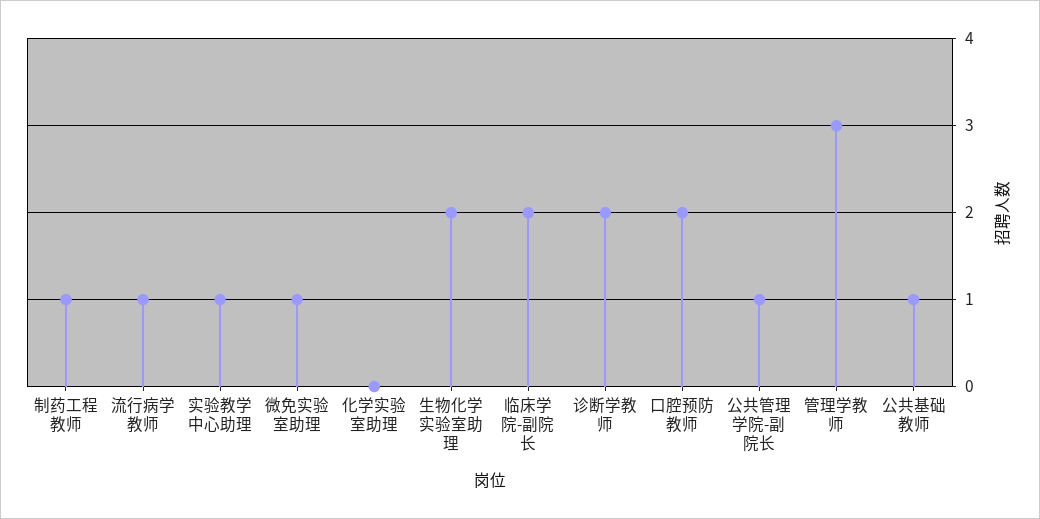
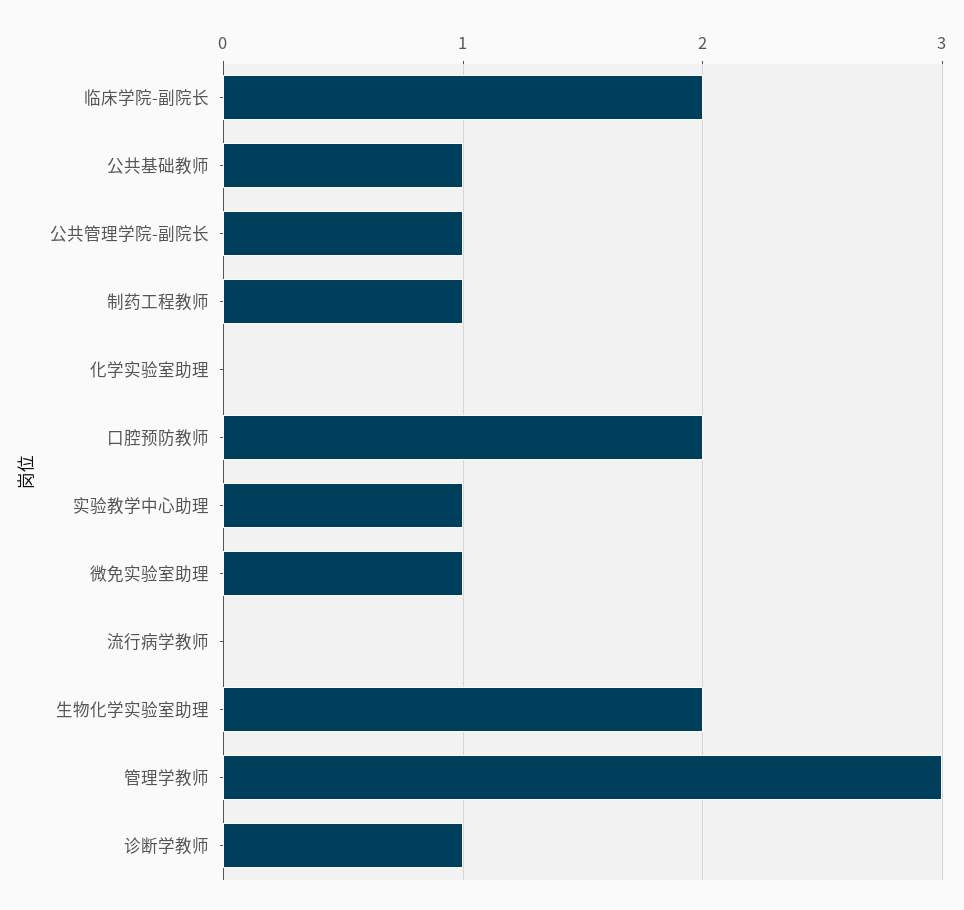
  {
    "制药工程教师": 1,
-   "流行病学教师": 1,
+   "流行病学教师": 0,
    "实验教学中心助理": 1,
    "微免实验室助理": 1,
    "化学实验室助理": 0,
    "生物化学实验室助理": 2,
    "临床学院-副院长": 2,
-   "诊断学教师": 2,
+   "诊断学教师": 1,
    "口腔预防教师": 2,
    "公共管理学院-副院长": 1,
    "管理学教师": 3,
    "公共基础教师": 1
  }

